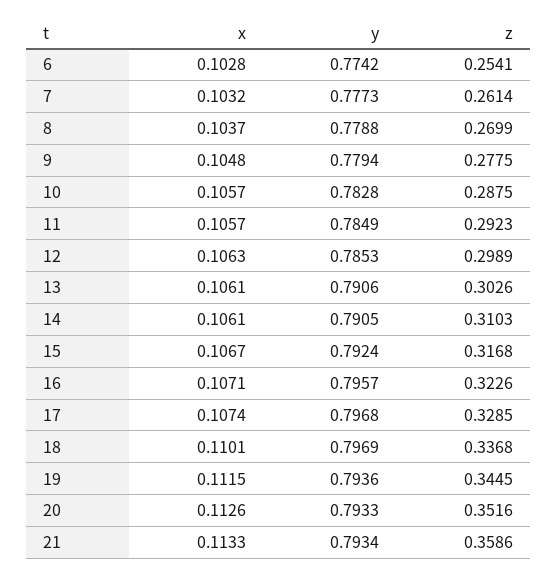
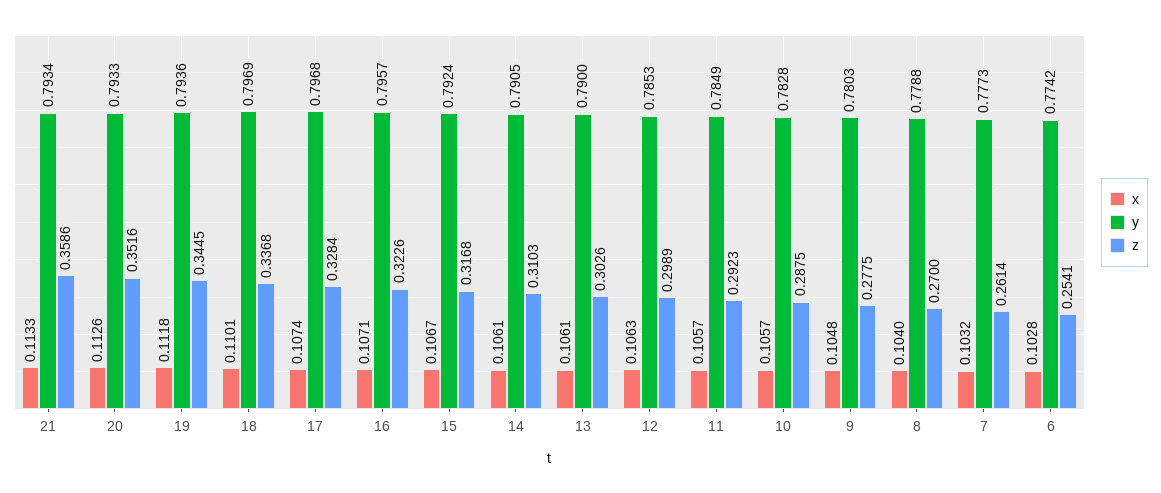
  {
    "x": {
      "6": 0.1028,
      "7": 0.1032,
-     "8": 0.1037,
+     "8": 0.104,
      "9": 0.1048,
      "10": 0.1057,
      "11": 0.1057,
      "12": 0.1063,
      "13": 0.1061,
      "14": 0.1061,
      "15": 0.1067,
      "16": 0.1071,
      "17": 0.1074,
      "18": 0.1101,
-     "19": 0.1115,
+     "19": 0.1118,
      "20": 0.1126,
      "21": 0.1133
    },
    "y": {
      "6": 0.7742,
      "7": 0.7773,
      "8": 0.7788,
-     "9": 0.7794,
+     "9": 0.7803,
      "10": 0.7828,
      "11": 0.7849,
      "12": 0.7853,
-     "13": 0.7906,
+     "13": 0.79,
      "14": 0.7905,
      "15": 0.7924,
      "16": 0.7957,
      "17": 0.7968,
      "18": 0.7969,
      "19": 0.7936,
      "20": 0.7933,
      "21": 0.7934
    },
    "z": {
      "6": 0.2541,
      "7": 0.2614,
-     "8": 0.2699,
+     "8": 0.27,
      "9": 0.2775,
      "10": 0.2875,
      "11": 0.2923,
      "12": 0.2989,
      "13": 0.3026,
      "14": 0.3103,
      "15": 0.3168,
      "16": 0.3226,
-     "17": 0.3285,
+     "17": 0.3284,
      "18": 0.3368,
      "19": 0.3445,
      "20": 0.3516,
      "21": 0.3586
    }
  }

